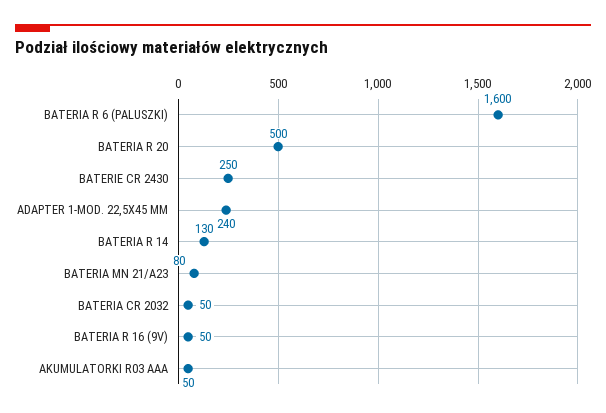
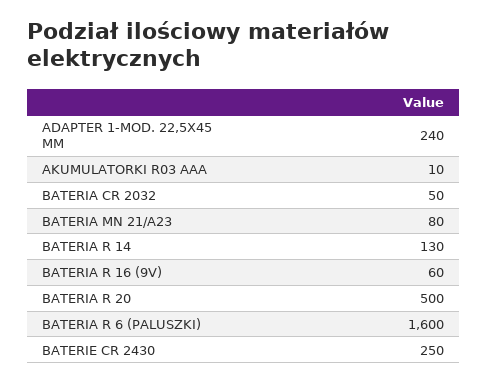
  {
    "BATERIA R 6 (PALUSZKI)": 1600,
    "BATERIA R 20": 500,
    "BATERIE CR 2430": 250,
    "ADAPTER 1-MOD. 22,5X45 MM": 240,
    "BATERIA R 14": 130,
    "BATERIA MN 21/A23": 80,
    "BATERIA CR 2032": 50,
-   "BATERIA R 16 (9V)": 50,
+   "BATERIA R 16 (9V)": 60,
-   "AKUMULATORKI R03 AAA": 50
+   "AKUMULATORKI R03 AAA": 10
  }

